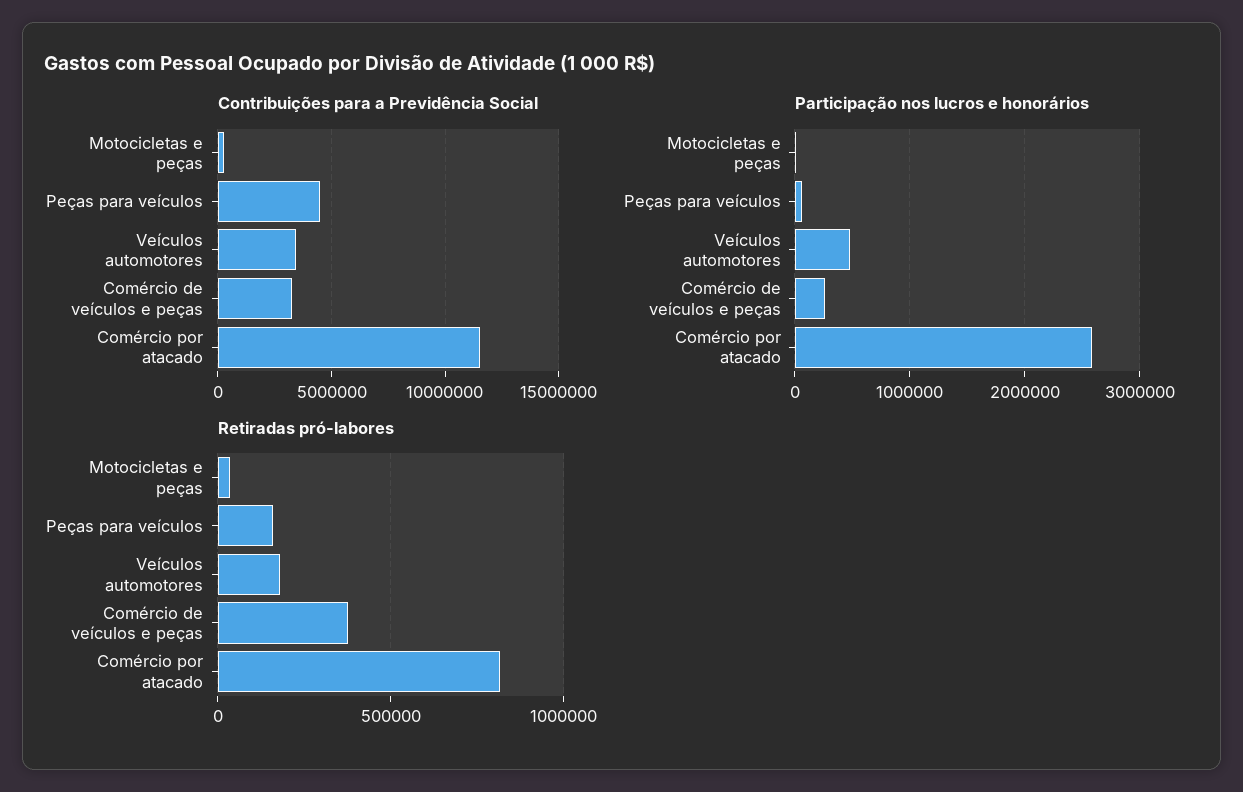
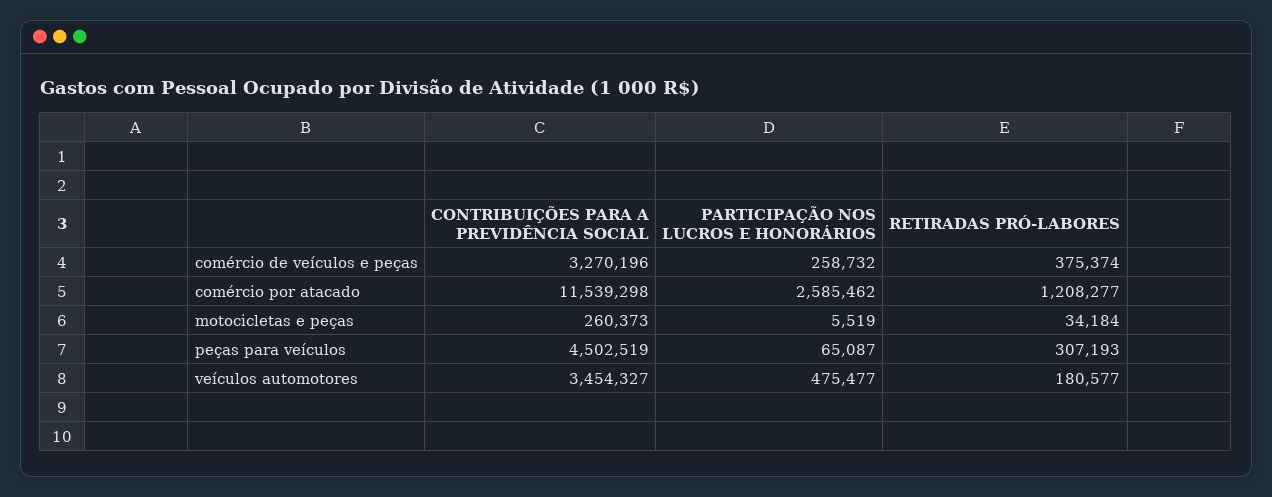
  {
    "Contribuições para a Previdência Social": {
      "Motocicletas e peças": 260373,
      "Peças para veículos": 4502519,
      "Veículos automotores": 3454327,
      "Comércio de veículos e peças": 3270196,
      "Comércio por atacado": 11539298
    },
    "Participação nos lucros e honorários": {
      "Motocicletas e peças": 5519,
      "Peças para veículos": 65087,
      "Veículos automotores": 475477,
      "Comércio de veículos e peças": 258732,
      "Comércio por atacado": 2585462
    },
    "Retiradas pró-labores": {
      "Motocicletas e peças": 34184,
-     "Peças para veículos": 150000,
+     "Peças para veículos": 307193,
      "Veículos automotores": 180577,
      "Comércio de veículos e peças": 375374,
-     "Comércio por atacado": 800000
+     "Comércio por atacado": 1208277
    }
  }

